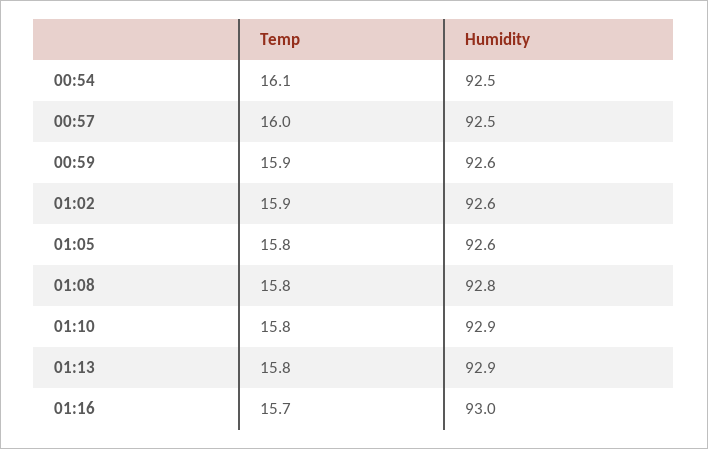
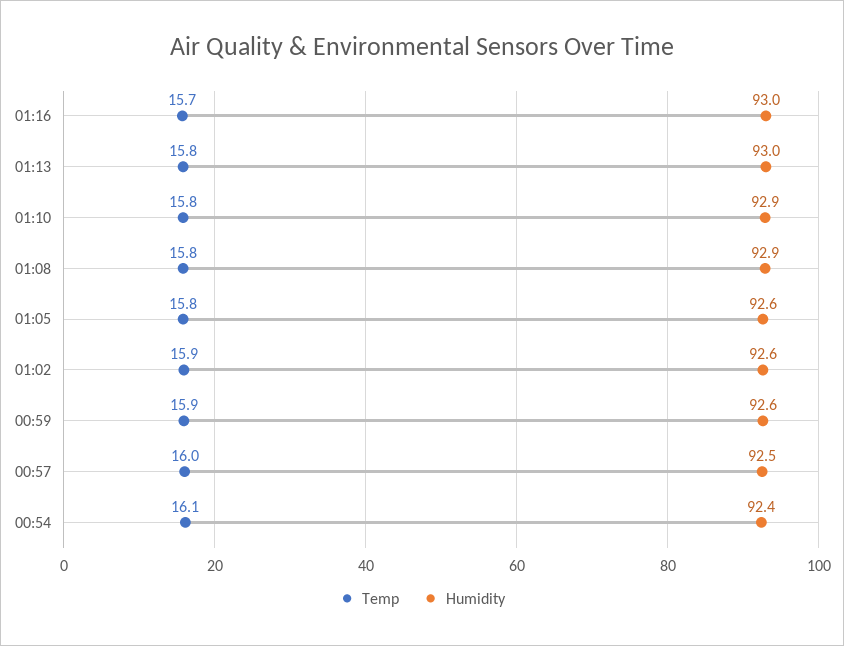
  {
    "Temp": {
      "00:54": 16.1,
      "00:57": 16,
      "00:59": 15.9,
      "01:02": 15.9,
      "01:05": 15.8,
      "01:08": 15.8,
      "01:10": 15.8,
      "01:13": 15.8,
      "01:16": 15.7
    },
    "Humidity": {
-     "00:54": 92.5,
+     "00:54": 92.4,
      "00:57": 92.5,
      "00:59": 92.6,
      "01:02": 92.6,
      "01:05": 92.6,
-     "01:08": 92.8,
+     "01:08": 92.9,
      "01:10": 92.9,
-     "01:13": 92.9,
+     "01:13": 93,
      "01:16": 93
    }
  }

